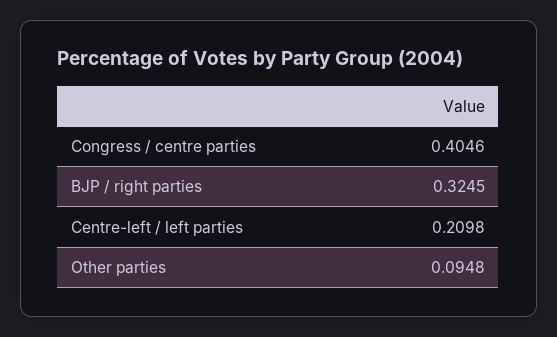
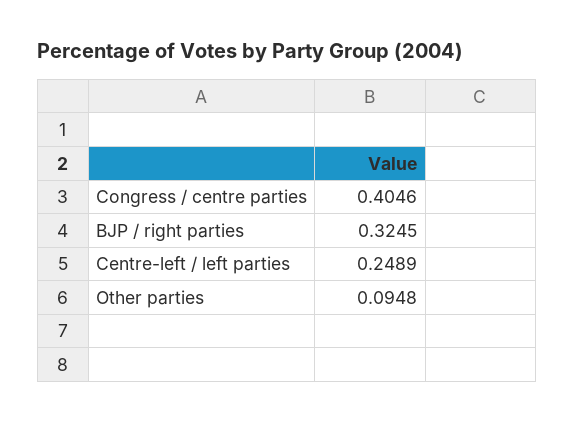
  {
    "Congress / centre parties": 0.4046,
    "BJP / right parties": 0.3245,
-   "Centre-left / left parties": 0.2098,
+   "Centre-left / left parties": 0.2489,
    "Other parties": 0.0948
  }

